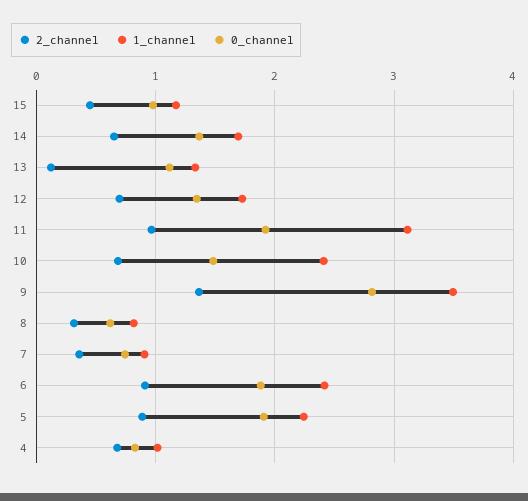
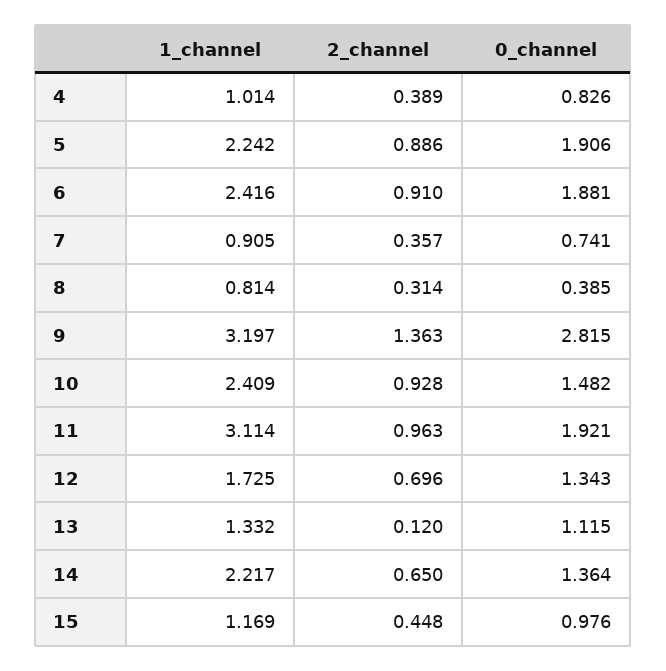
  {
    "2_channel": {
      "15": 0.448,
      "14": 0.65,
      "13": 0.12,
      "12": 0.696,
      "11": 0.963,
-     "10": 0.7,
+     "10": 0.928,
      "9": 1.363,
      "8": 0.314,
      "7": 0.357,
      "6": 0.91,
      "5": 0.886,
-     "4": 0.7
+     "4": 0.389
    },
    "1_channel": {
      "15": 1.169,
-     "14": 1.7,
+     "14": 2.217,
      "13": 1.332,
      "12": 1.725,
      "11": 3.114,
      "10": 2.409,
-     "9": 3.5,
+     "9": 3.197,
      "8": 0.814,
      "7": 0.905,
      "6": 2.416,
      "5": 2.242,
      "4": 1.014
    },
    "0_channel": {
      "15": 0.976,
      "14": 1.364,
      "13": 1.115,
      "12": 1.343,
      "11": 1.921,
      "10": 1.482,
      "9": 2.815,
-     "8": 0.6,
+     "8": 0.385,
      "7": 0.741,
      "6": 1.881,
      "5": 1.906,
      "4": 0.826
    }
  }

